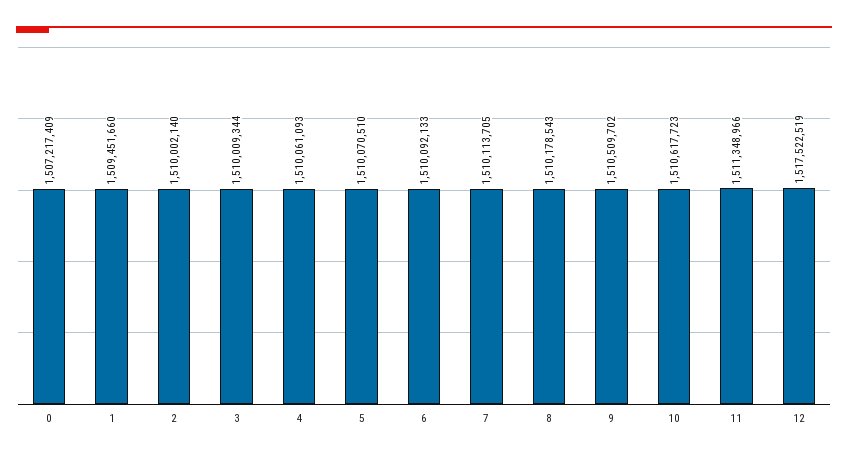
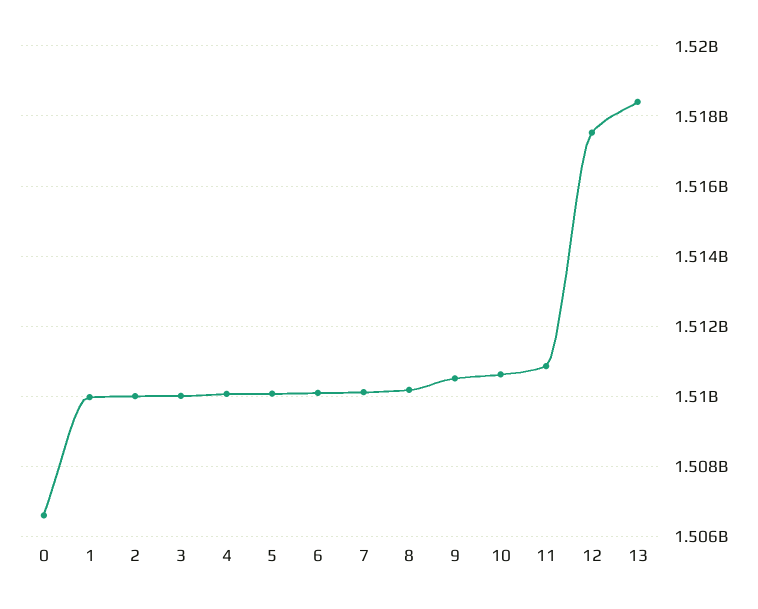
  {
-   "0": 1507217409,
+   "0": 1506600000,
-   "1": 1509451660,
+   "1": 1510000000,
    "2": 1510002140,
    "3": 1510009344,
    "4": 1510061093,
    "5": 1510070510,
    "6": 1510092133,
    "7": 1510113705,
    "8": 1510178543,
    "9": 1510509702,
    "10": 1510617723,
-   "11": 1511348966,
+   "11": 1510800000,
-   "12": 1517522519
+   "12": 1517522519,
+   "13": 1518400000
  }

